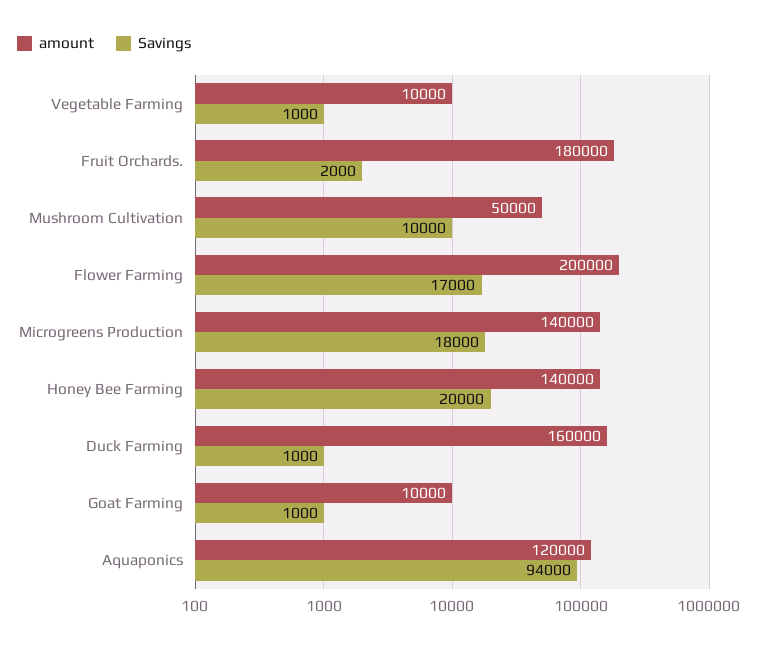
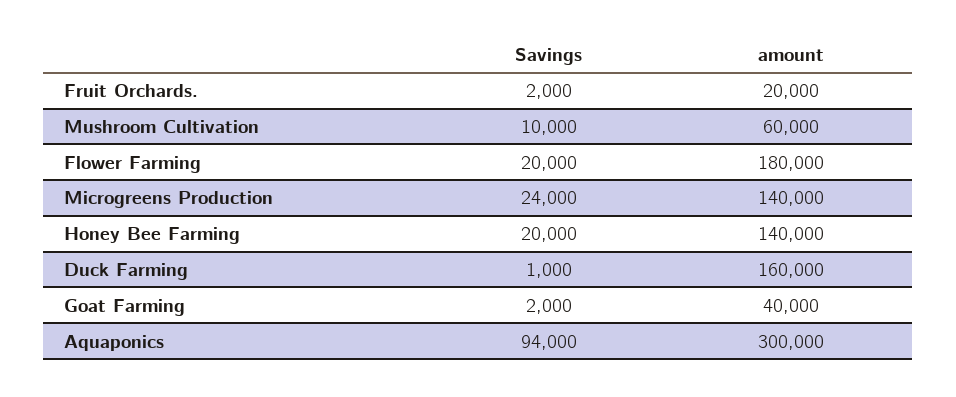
  {
    "amount": {
-     "Vegetable Farming": 10000,
-     "Fruit Orchards.": 180000,
+     "Fruit Orchards.": 20000,
-     "Mushroom Cultivation": 50000,
+     "Mushroom Cultivation": 60000,
-     "Flower Farming": 200000,
+     "Flower Farming": 180000,
      "Microgreens Production": 140000,
      "Honey Bee Farming": 140000,
      "Duck Farming": 160000,
-     "Goat Farming": 10000,
+     "Goat Farming": 40000,
-     "Aquaponics": 120000
+     "Aquaponics": 300000
    },
    "Savings": {
-     "Vegetable Farming": 1000,
      "Fruit Orchards.": 2000,
      "Mushroom Cultivation": 10000,
-     "Flower Farming": 17000,
+     "Flower Farming": 20000,
-     "Microgreens Production": 18000,
+     "Microgreens Production": 24000,
      "Honey Bee Farming": 20000,
      "Duck Farming": 1000,
-     "Goat Farming": 1000,
+     "Goat Farming": 2000,
      "Aquaponics": 94000
    }
  }

